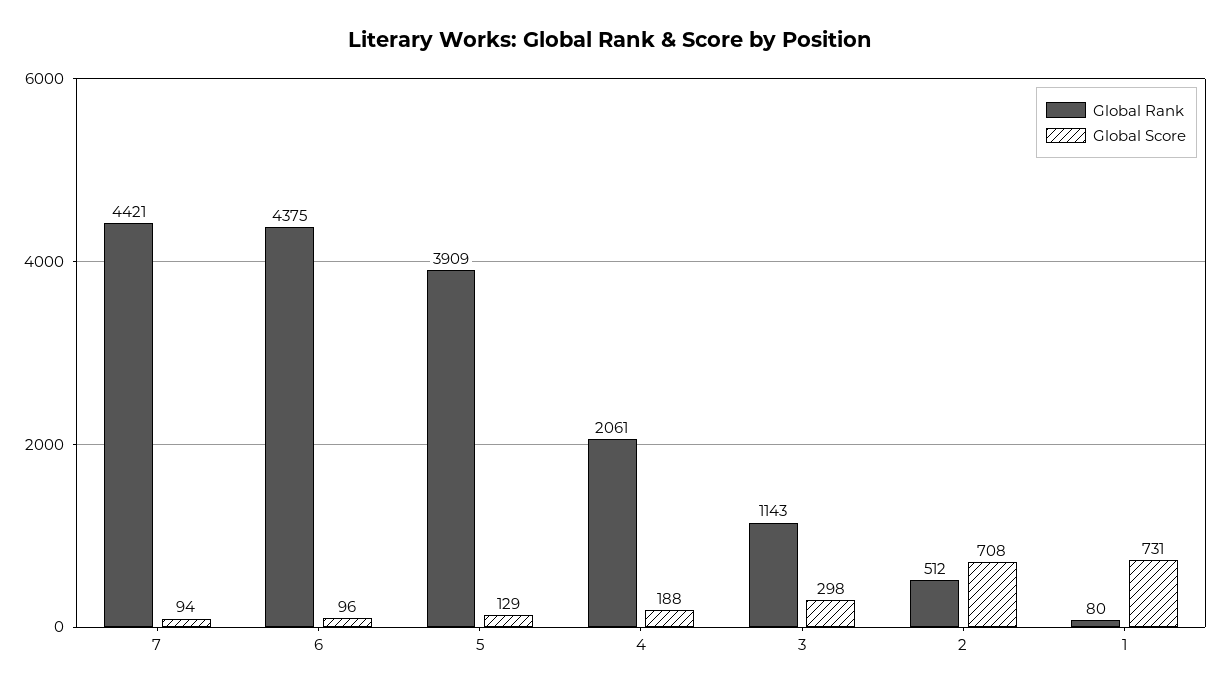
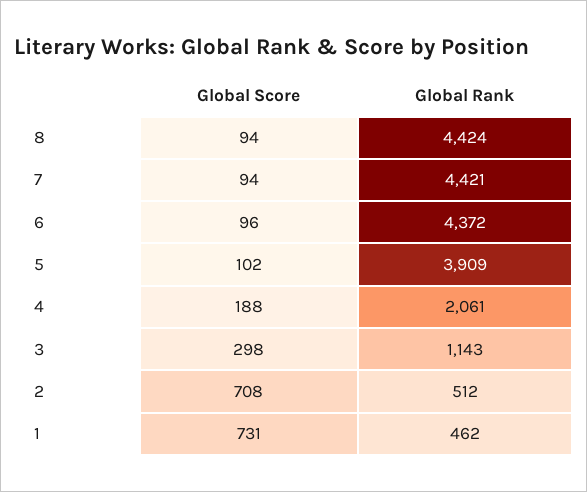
  {
    "Global Rank": {
      "7": 4421,
-     "6": 4375,
+     "6": 4372,
      "5": 3909,
      "4": 2061,
      "3": 1143,
      "2": 512,
-     "1": 80
+     "1": 462,
+     "8": 4424
    },
    "Global Score": {
      "7": 94,
      "6": 96,
-     "5": 129,
+     "5": 102,
      "4": 188,
      "3": 298,
      "2": 708,
-     "1": 731
+     "1": 731,
+     "8": 94
    }
  }

